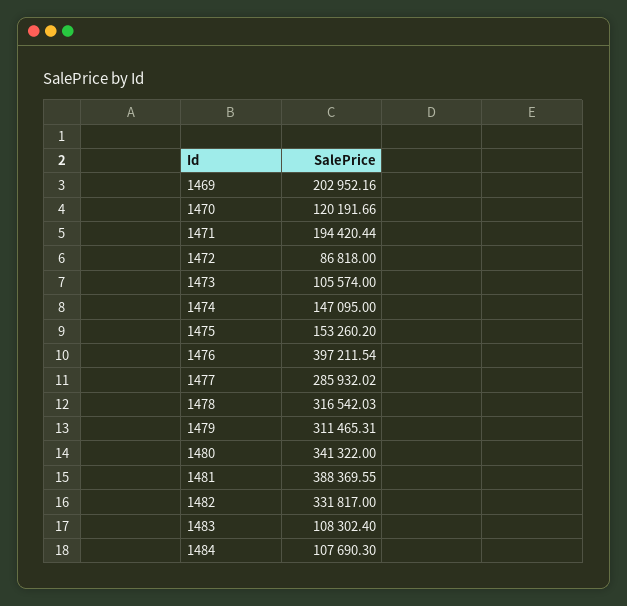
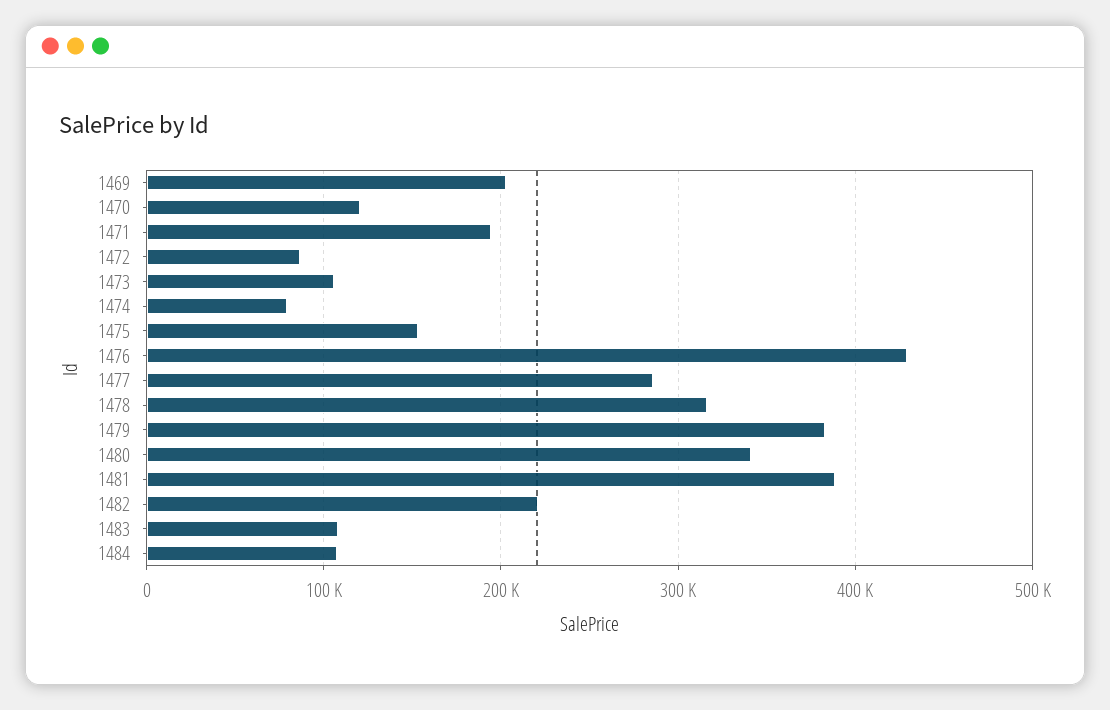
  {
    "1469": 202952.16,
    "1470": 120191.66,
    "1471": 194420.44,
    "1472": 86818,
    "1473": 105574,
-   "1474": 147095,
+   "1474": 80000,
    "1475": 153260.2,
-   "1476": 397211.54,
+   "1476": 430000,
    "1477": 285932.02,
    "1478": 316542.03,
-   "1479": 311465.31,
+   "1479": 380000,
    "1480": 341322,
    "1481": 388369.55,
-   "1482": 331817,
+   "1482": 220000,
    "1483": 108302.4,
    "1484": 107690.3
  }

